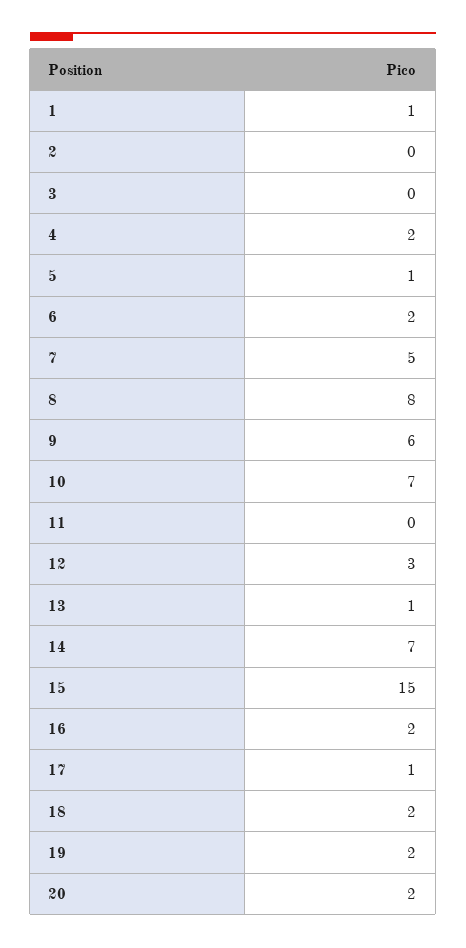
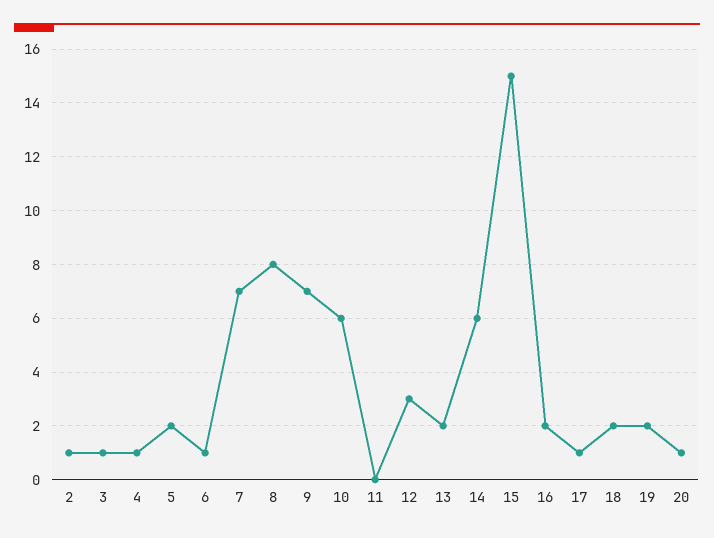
  {
-   "1": 1,
-   "2": 0,
+   "2": 1,
-   "3": 0,
+   "3": 1,
-   "4": 2,
+   "4": 1,
-   "5": 1,
+   "5": 2,
-   "6": 2,
+   "6": 1,
-   "7": 5,
+   "7": 7,
    "8": 8,
-   "9": 6,
+   "9": 7,
-   "10": 7,
+   "10": 6,
    "11": 0,
    "12": 3,
-   "13": 1,
+   "13": 2,
-   "14": 7,
+   "14": 6,
    "15": 15,
    "16": 2,
    "17": 1,
    "18": 2,
    "19": 2,
-   "20": 2
+   "20": 1
  }

